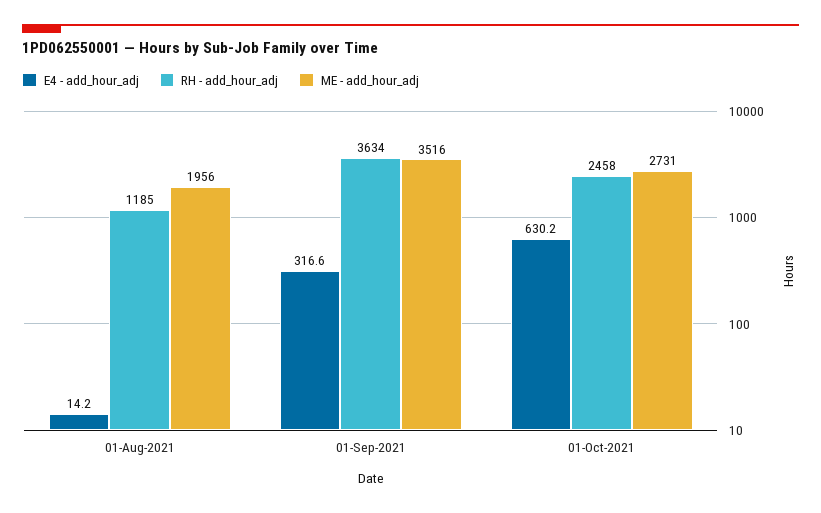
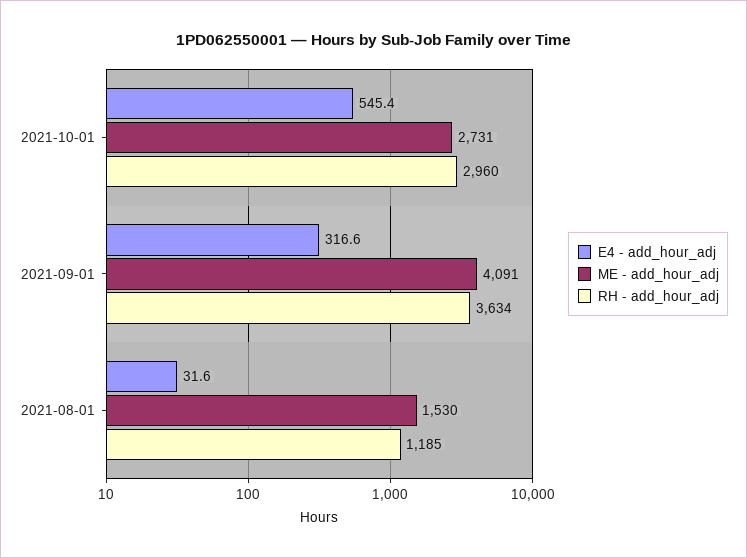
  {
    "E4 - add_hour_adj": {
-     "01-Aug-2021": 14.2,
+     "01-Aug-2021": 31.6,
      "01-Sep-2021": 316.6,
-     "01-Oct-2021": 630.2
+     "01-Oct-2021": 545.4
    },
    "RH - add_hour_adj": {
      "01-Aug-2021": 1185,
      "01-Sep-2021": 3634,
-     "01-Oct-2021": 2458
+     "01-Oct-2021": 2960
    },
    "ME - add_hour_adj": {
-     "01-Aug-2021": 1956,
+     "01-Aug-2021": 1530,
-     "01-Sep-2021": 3516,
+     "01-Sep-2021": 4091,
      "01-Oct-2021": 2731
    }
  }

